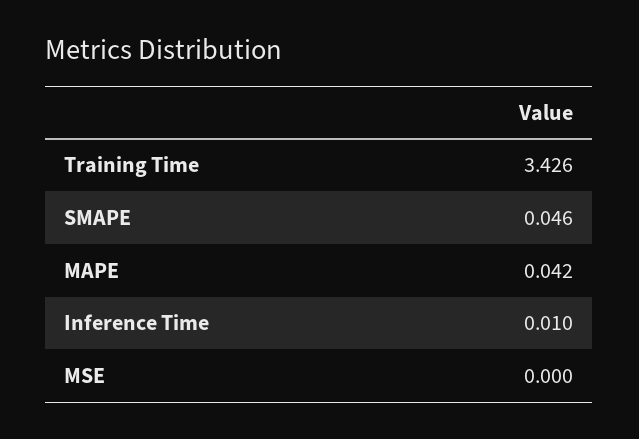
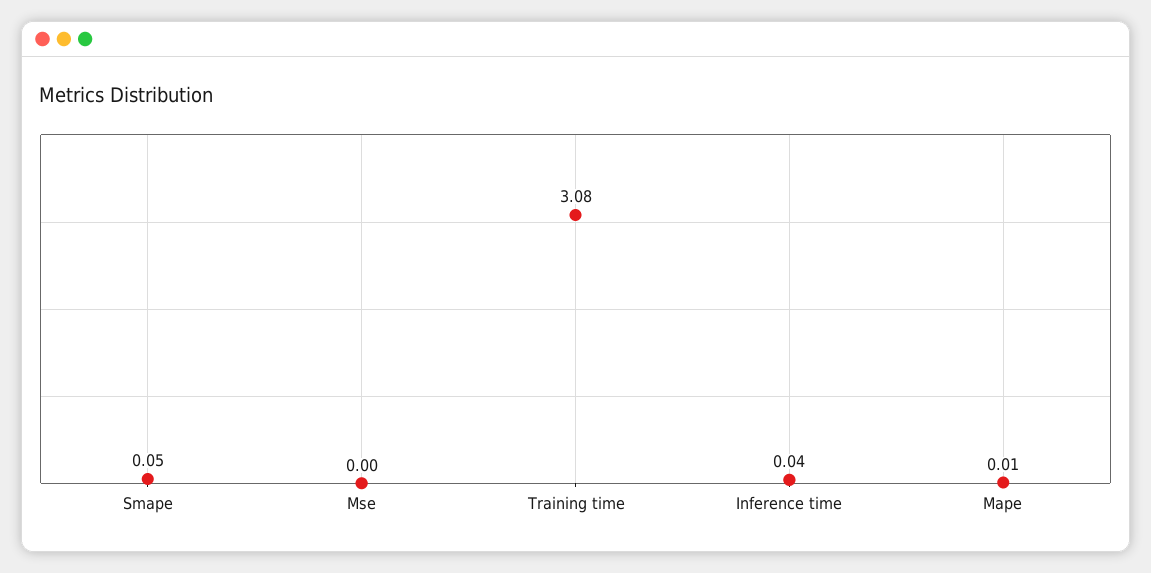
  {
-   "Training Time": 3.426,
+   "Training Time": 3.08,
    "SMAPE": 0.046,
-   "MAPE": 0.042,
+   "MAPE": 0.01,
-   "Inference Time": 0.01,
+   "Inference Time": 0.04,
    "MSE": 0
  }

